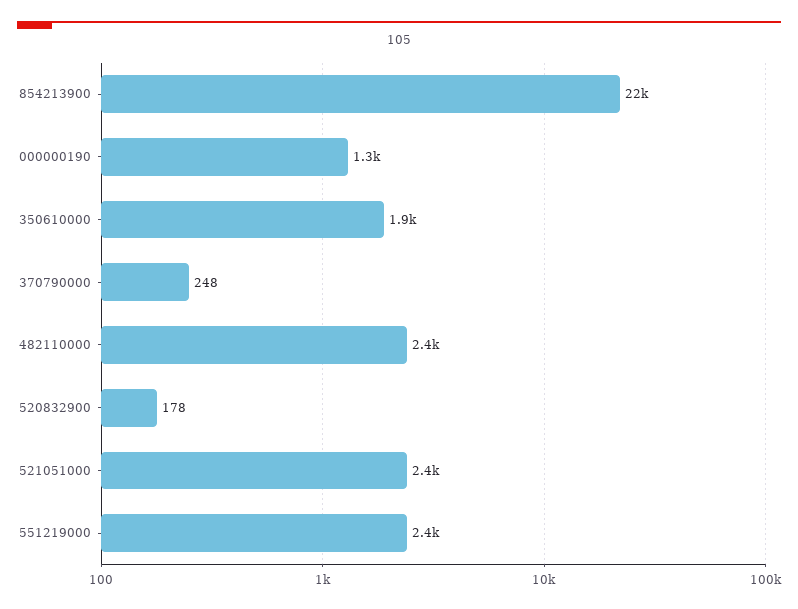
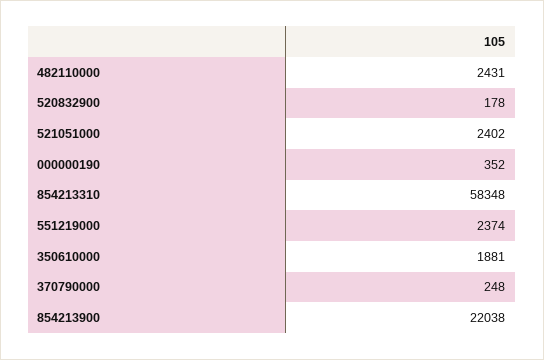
  {
    "854213900": 22038,
-   "000000190": 1300,
+   "000000190": 352,
    "350610000": 1881,
    "370790000": 248,
    "482110000": 2431,
    "520832900": 178,
    "521051000": 2402,
-   "551219000": 2374
+   "551219000": 2374,
+   "854213310": 58348
  }

